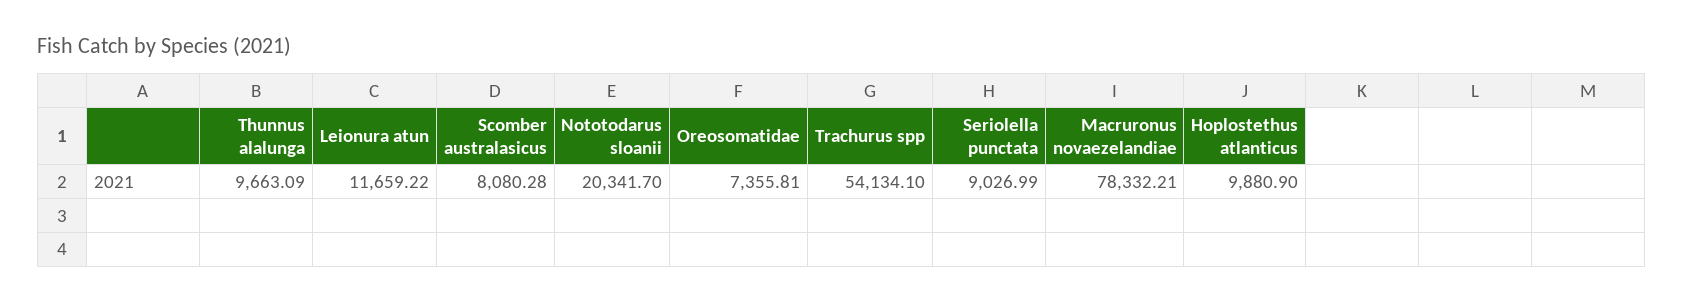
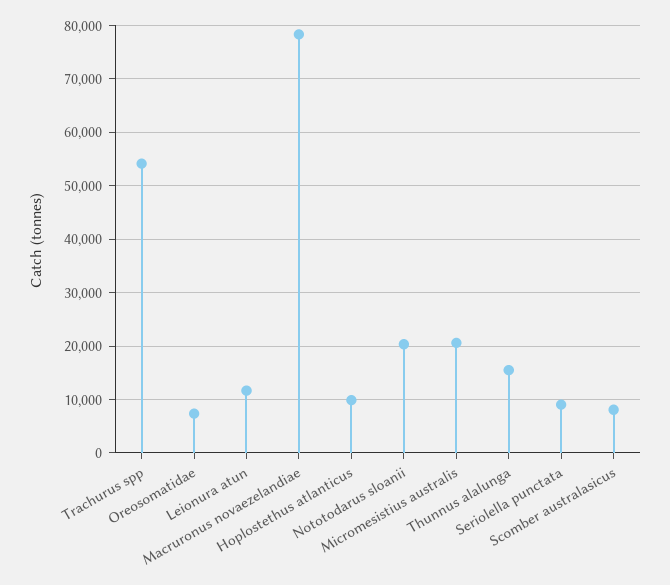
  {
-   "Thunnus alalunga": 9663.09,
+   "Thunnus alalunga": 16000,
    "Leionura atun": 11659.22,
    "Scomber australasicus": 8080.28,
    "Nototodarus sloanii": 20341.7,
    "Oreosomatidae": 7355.81,
    "Trachurus spp": 54134.1,
    "Seriolella punctata": 9026.99,
    "Macruronus novaezelandiae": 78332.21,
-   "Hoplostethus atlanticus": 9880.9
+   "Hoplostethus atlanticus": 9880.9,
+   "Micromesistius australis": 20000
  }

